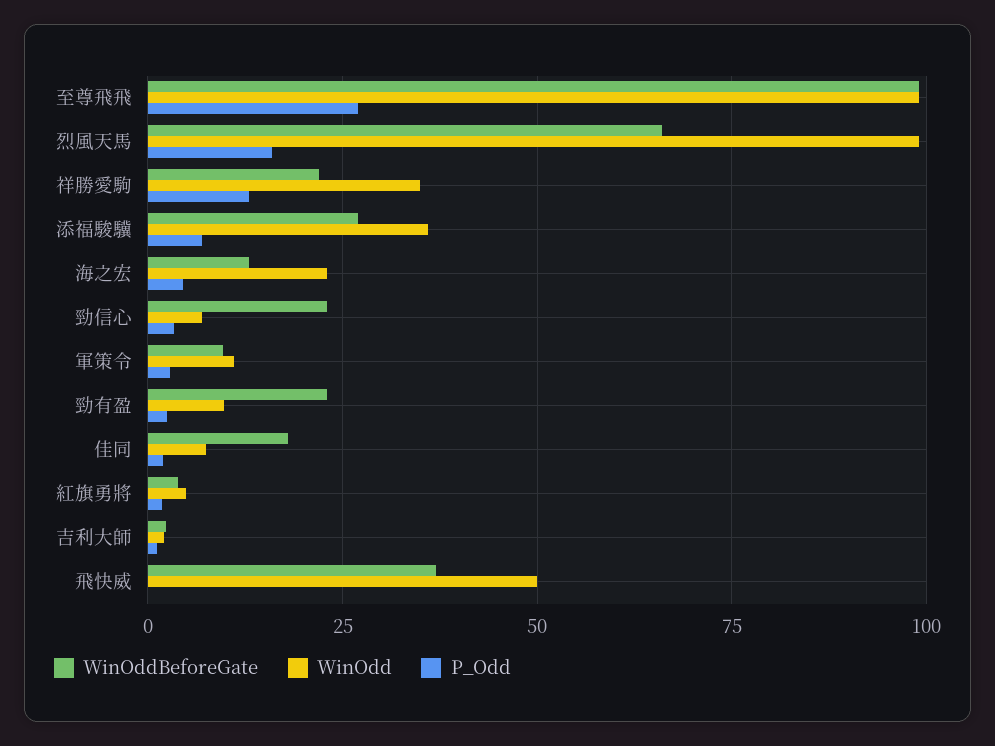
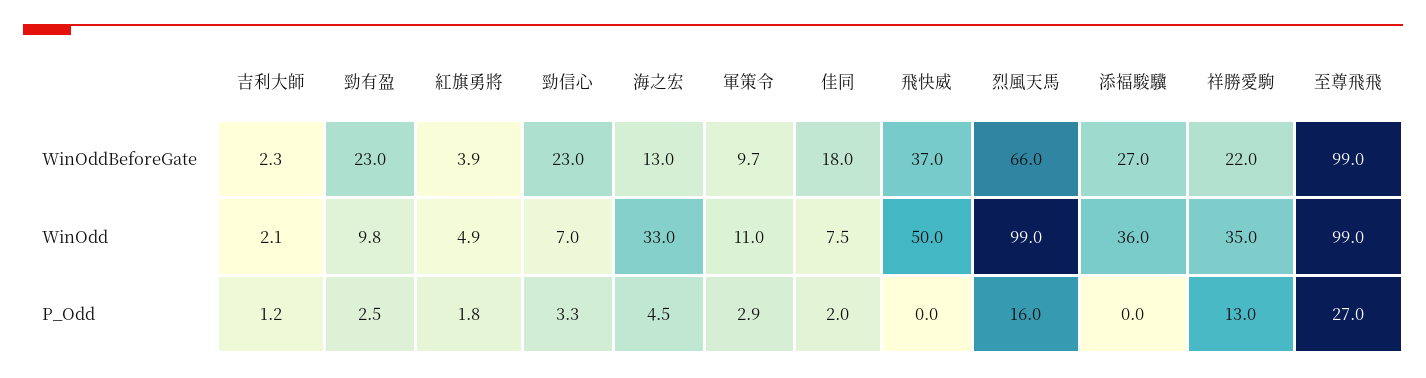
  {
    "WinOddBeforeGate": {
      "至尊飛飛": 99,
      "烈風天馬": 66,
      "祥勝愛駒": 22,
      "添福駿驥": 27,
      "海之宏": 13,
      "勁信心": 23,
      "軍策令": 9.7,
      "勁有盈": 23,
      "佳同": 18,
      "紅旗勇將": 3.9,
      "吉利大師": 2.3,
      "飛快威": 37
    },
    "WinOdd": {
      "至尊飛飛": 99,
      "烈風天馬": 99,
      "祥勝愛駒": 35,
      "添福駿驥": 36,
-     "海之宏": 22.5,
+     "海之宏": 33,
      "勁信心": 7,
      "軍策令": 11,
      "勁有盈": 9.8,
      "佳同": 7.5,
      "紅旗勇將": 4.9,
      "吉利大師": 2.1,
      "飛快威": 50
    },
    "P_Odd": {
      "至尊飛飛": 27,
      "烈風天馬": 16,
      "祥勝愛駒": 13,
-     "添福駿驥": 7.5,
+     "添福駿驥": 0,
      "海之宏": 4.5,
      "勁信心": 3.3,
      "軍策令": 2.9,
      "勁有盈": 2.5,
      "佳同": 2,
      "紅旗勇將": 1.8,
      "吉利大師": 1.2,
      "飛快威": 0
    }
  }

